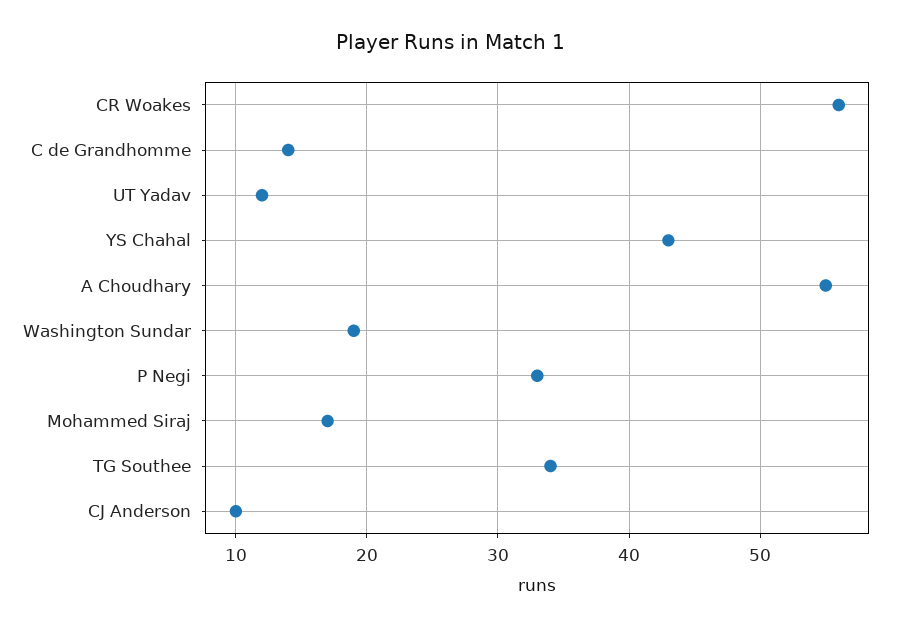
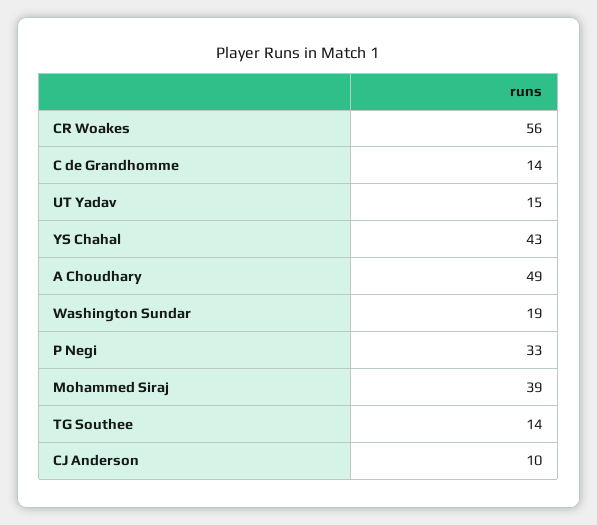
  {
    "CR Woakes": 56,
    "C de Grandhomme": 14,
-   "UT Yadav": 12,
+   "UT Yadav": 15,
    "YS Chahal": 43,
-   "A Choudhary": 55,
+   "A Choudhary": 49,
    "Washington Sundar": 19,
    "P Negi": 33,
-   "Mohammed Siraj": 17,
+   "Mohammed Siraj": 39,
-   "TG Southee": 34,
+   "TG Southee": 14,
    "CJ Anderson": 10
  }

